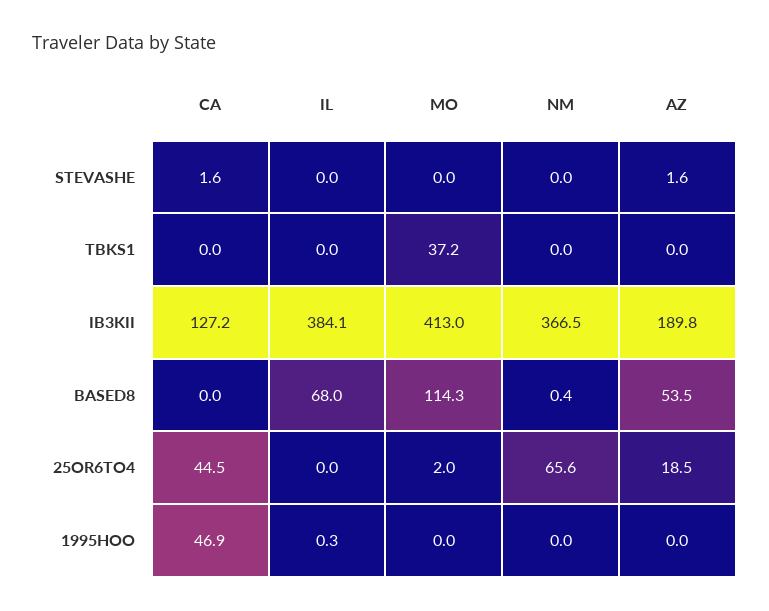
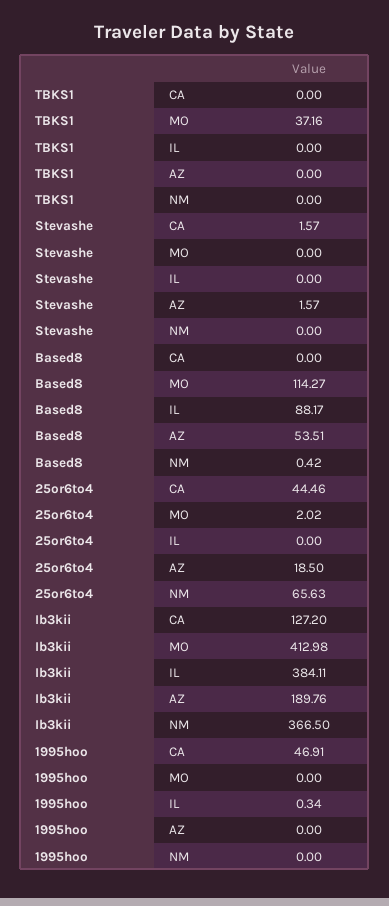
  {
    "CA": {
      "STEVASHE": 1.57,
      "TBKS1": 0,
      "IB3KII": 127.2,
      "BASED8": 0,
      "25OR6TO4": 44.46,
      "1995HOO": 46.91
    },
    "IL": {
      "STEVASHE": 0,
      "TBKS1": 0,
      "IB3KII": 384.11,
-     "BASED8": 68,
+     "BASED8": 88.17,
      "25OR6TO4": 0,
      "1995HOO": 0.34
    },
    "MO": {
      "STEVASHE": 0,
      "TBKS1": 37.16,
      "IB3KII": 412.98,
      "BASED8": 114.27,
      "25OR6TO4": 2.02,
      "1995HOO": 0
    },
    "NM": {
      "STEVASHE": 0,
      "TBKS1": 0,
      "IB3KII": 366.5,
      "BASED8": 0.42,
      "25OR6TO4": 65.63,
      "1995HOO": 0
    },
    "AZ": {
      "STEVASHE": 1.57,
      "TBKS1": 0,
      "IB3KII": 189.76,
      "BASED8": 53.51,
      "25OR6TO4": 18.5,
      "1995HOO": 0
    }
  }

